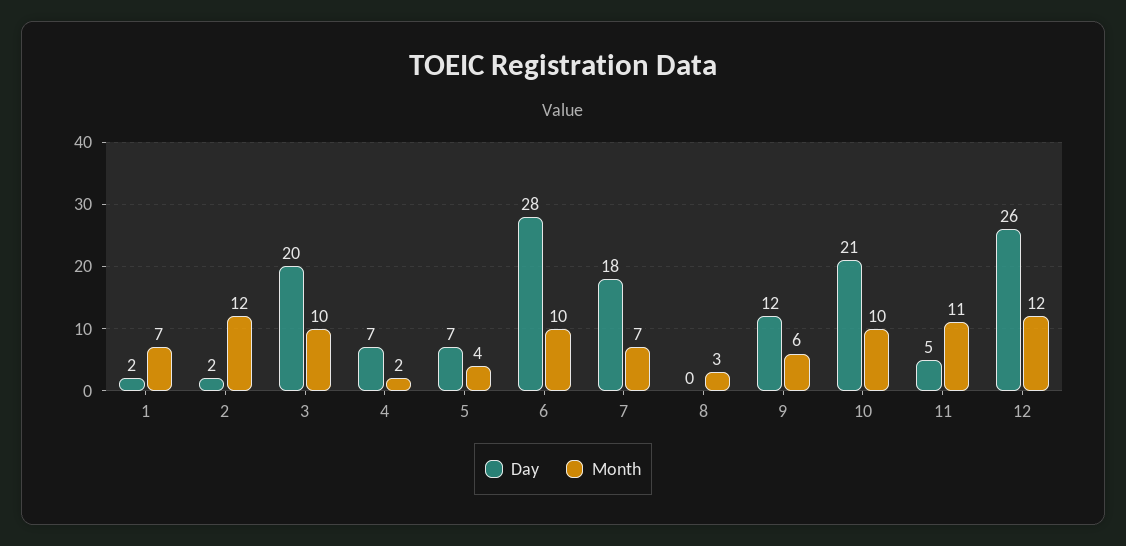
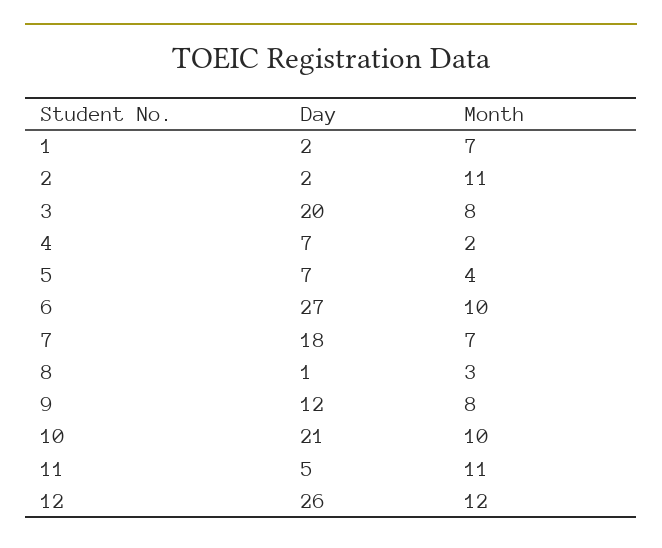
  {
    "Day": {
      "1": 2,
      "2": 2,
      "3": 20,
      "4": 7,
      "5": 7,
-     "6": 28,
+     "6": 27,
      "7": 18,
-     "8": 0,
+     "8": 1,
      "9": 12,
      "10": 21,
      "11": 5,
      "12": 26
    },
    "Month": {
      "1": 7,
-     "2": 12,
+     "2": 11,
-     "3": 10,
+     "3": 8,
      "4": 2,
      "5": 4,
      "6": 10,
      "7": 7,
      "8": 3,
-     "9": 6,
+     "9": 8,
      "10": 10,
      "11": 11,
      "12": 12
    }
  }

